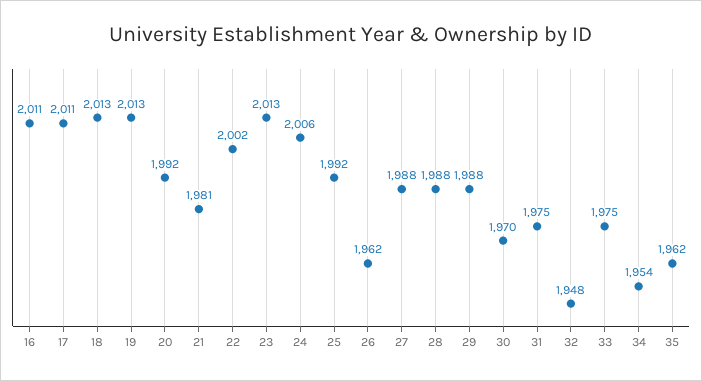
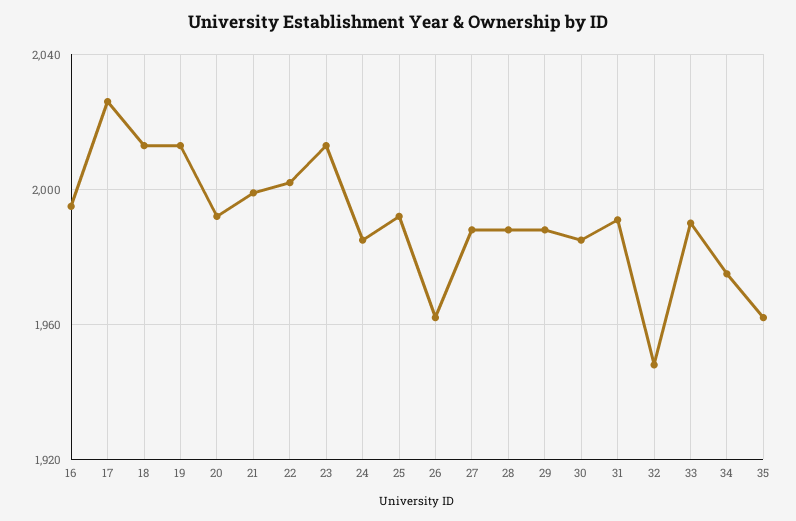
  {
-   "16": 2011,
+   "16": 1995,
-   "17": 2011,
+   "17": 2025,
    "18": 2013,
    "19": 2013,
    "20": 1992,
-   "21": 1981,
+   "21": 2000,
    "22": 2002,
    "23": 2013,
-   "24": 2006,
+   "24": 1985,
    "25": 1992,
    "26": 1962,
    "27": 1988,
    "28": 1988,
    "29": 1988,
-   "30": 1970,
+   "30": 1985,
-   "31": 1975,
+   "31": 1990,
    "32": 1948,
-   "33": 1975,
+   "33": 1990,
-   "34": 1954,
+   "34": 1975,
    "35": 1962
  }

